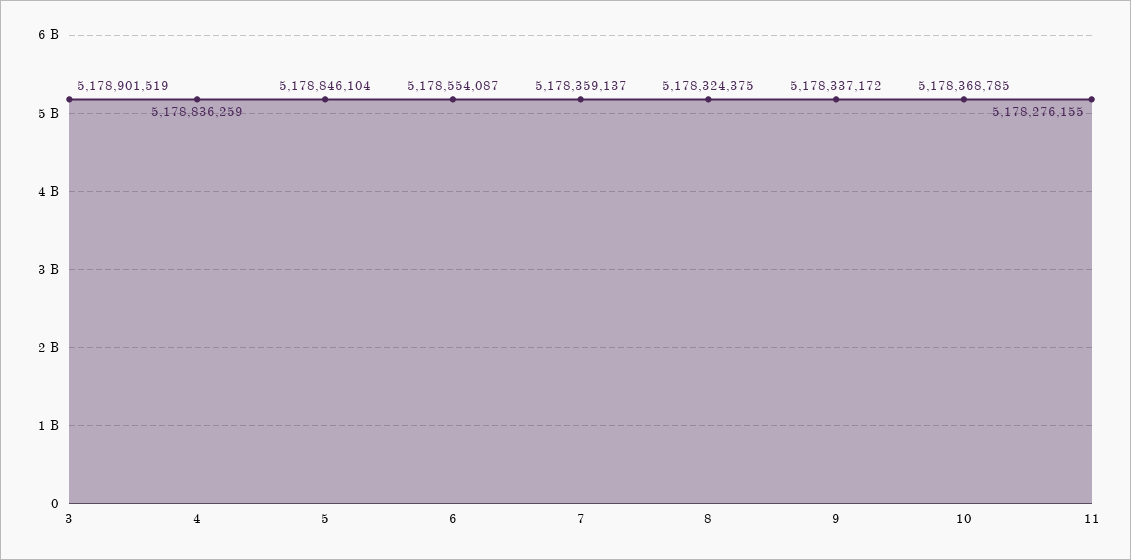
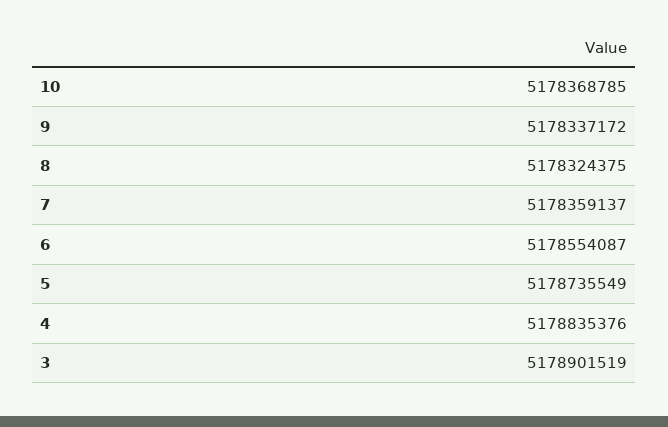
  {
    "3": 5178901519,
-   "4": 5178836259,
+   "4": 5178835376,
-   "5": 5178846104,
+   "5": 5178735549,
    "6": 5178554087,
    "7": 5178359137,
    "8": 5178324375,
    "9": 5178337172,
-   "10": 5178368785,
+   "10": 5178368785
-   "11": 5178276155
  }

